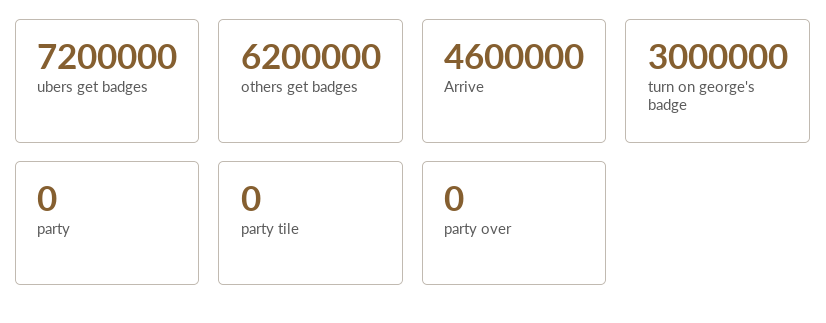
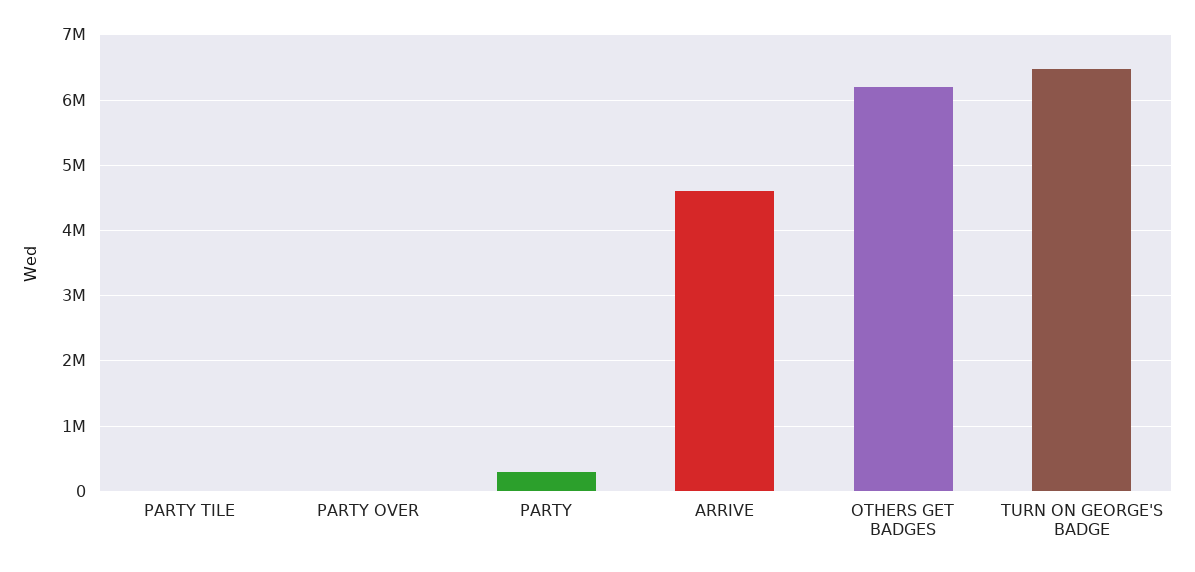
  {
-   "ubers get badges": 7200000,
    "others get badges": 6200000,
    "Arrive": 4600000,
-   "turn on george's badge": 3000000,
+   "turn on george's badge": 6500000,
-   "party": 0,
+   "party": 300000,
    "party tile": 0,
    "party over": 0
  }

